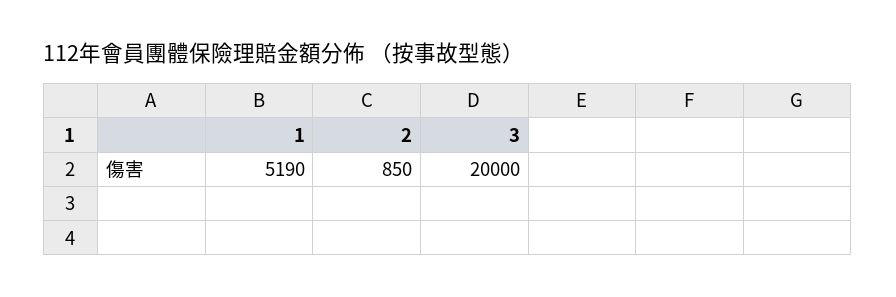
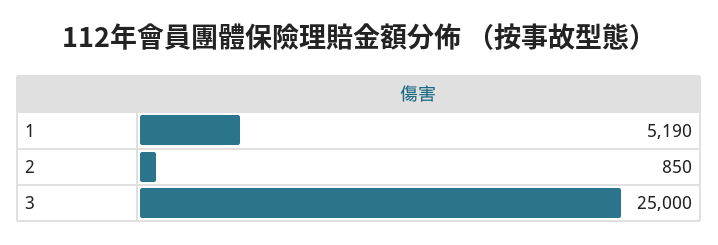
  {
    "1": 5190,
    "2": 850,
-   "3": 20000
+   "3": 25000
  }

